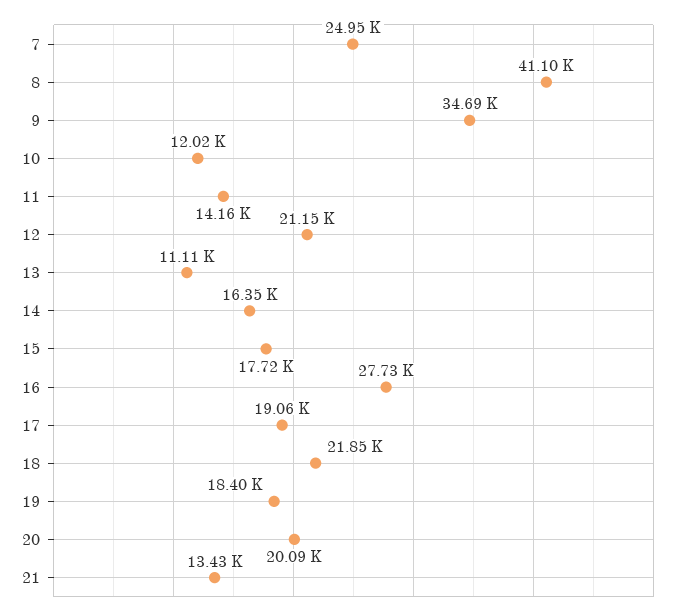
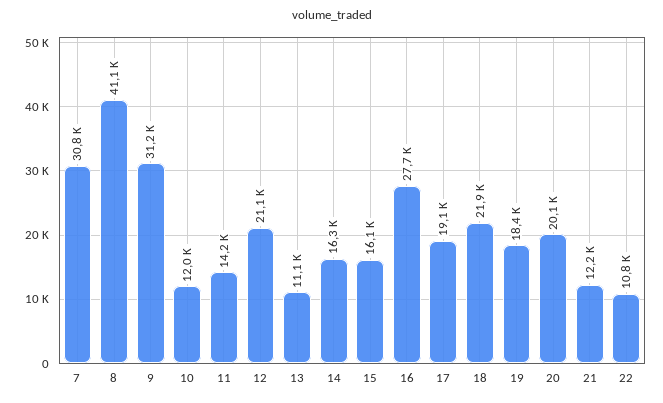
  {
-   "7": 24950,
+   "7": 30800,
    "8": 41100,
-   "9": 34690,
+   "9": 31200,
    "10": 12020,
    "11": 14160,
    "12": 21150,
    "13": 11110,
    "14": 16350,
-   "15": 17720,
+   "15": 16100,
    "16": 27730,
    "17": 19060,
    "18": 21850,
    "19": 18400,
    "20": 20090,
-   "21": 13430
+   "21": 12200,
+   "22": 10800
  }

